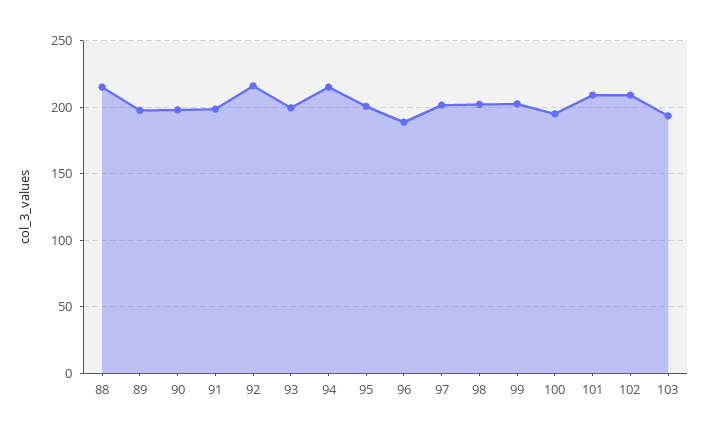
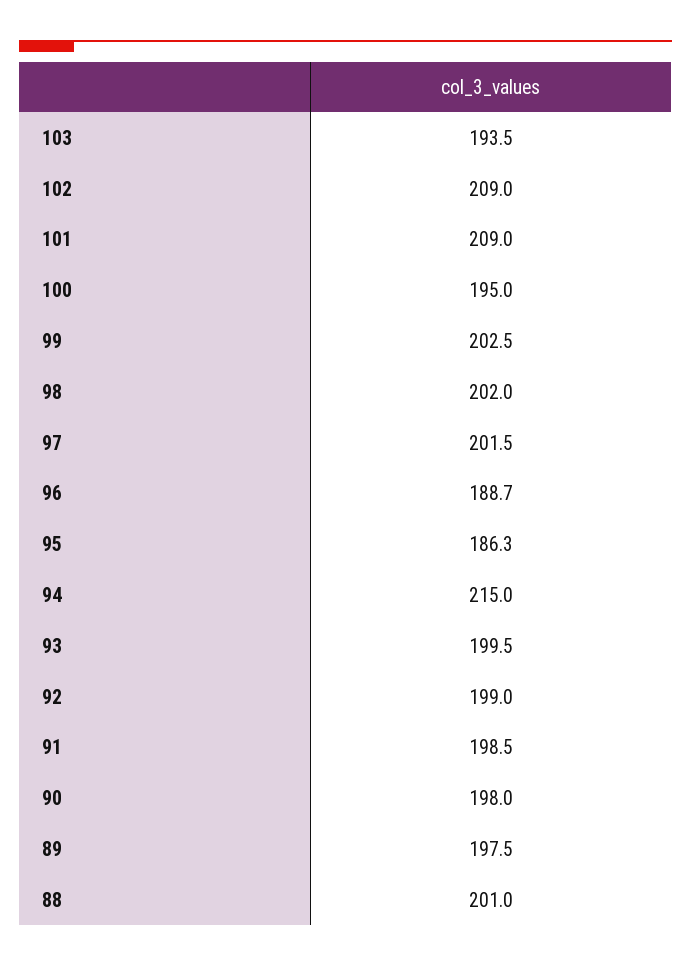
  {
-   "88": 215,
+   "88": 201,
    "89": 197.5,
    "90": 198,
    "91": 198.5,
-   "92": 215,
+   "92": 199,
    "93": 199.5,
    "94": 215,
-   "95": 200,
+   "95": 186.3,
    "96": 188.7,
    "97": 201.5,
    "98": 202,
    "99": 202.5,
    "100": 195,
    "101": 209,
    "102": 209,
    "103": 193.5
  }

